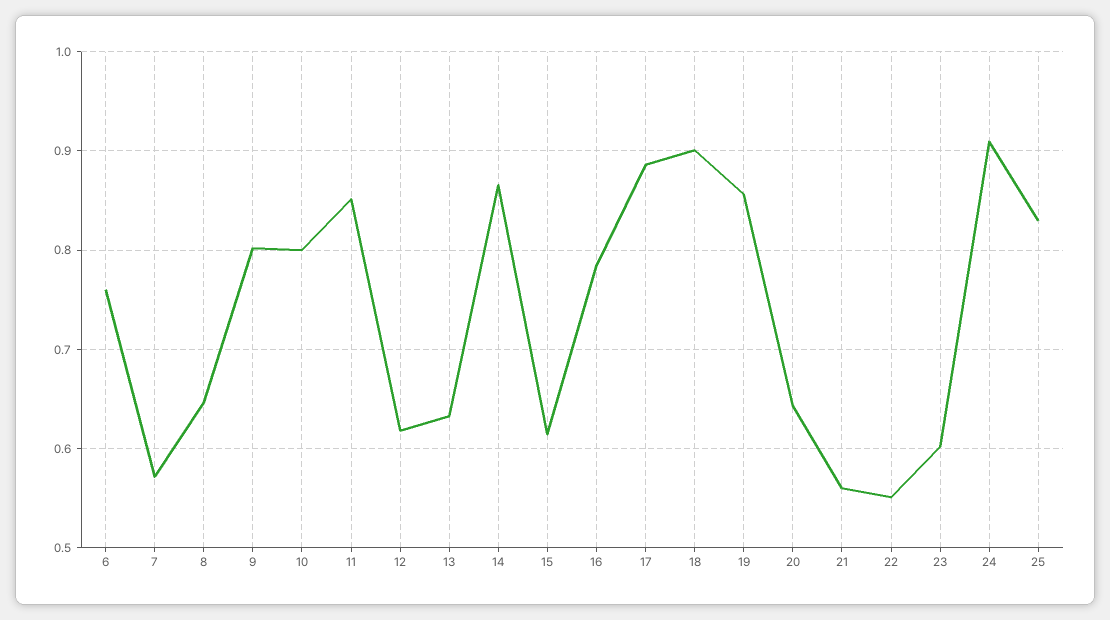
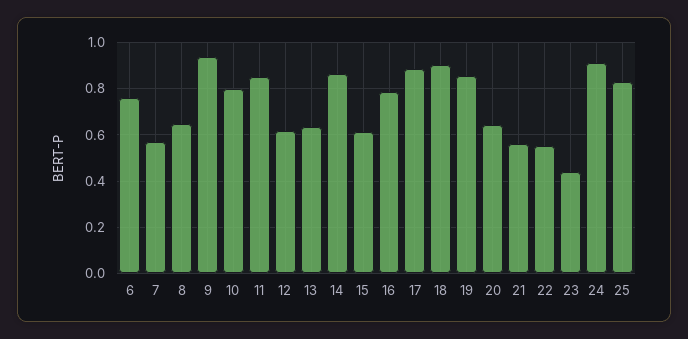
  {
    "6": 0.76,
    "7": 0.57,
    "8": 0.65,
-   "9": 0.8,
+   "9": 0.95,
    "10": 0.8,
    "11": 0.85,
    "12": 0.62,
    "13": 0.63,
    "14": 0.87,
    "15": 0.61,
    "16": 0.78,
    "17": 0.89,
    "18": 0.9,
    "19": 0.86,
    "20": 0.64,
    "21": 0.56,
    "22": 0.55,
-   "23": 0.6,
+   "23": 0.45,
    "24": 0.91,
    "25": 0.83
  }

